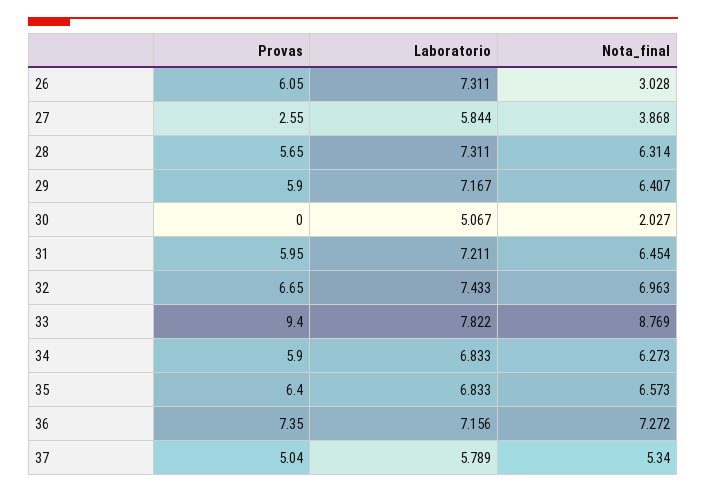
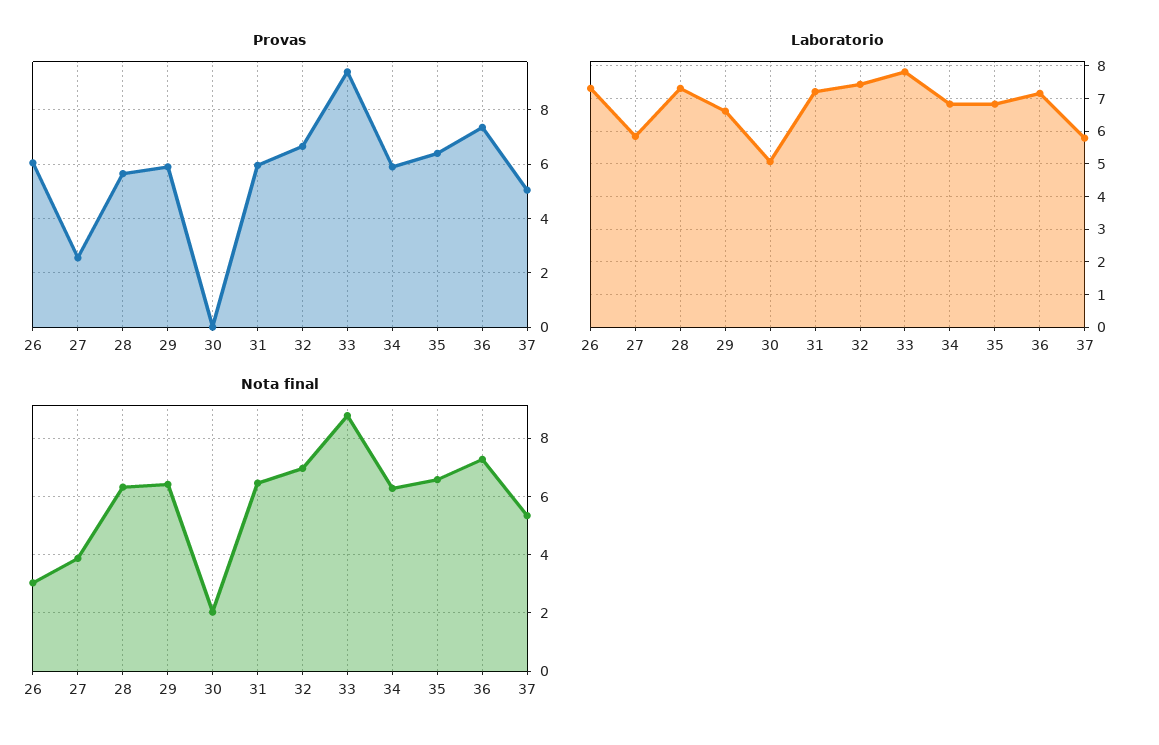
  {
    "Provas": {
      "26": 6.05,
      "27": 2.55,
      "28": 5.65,
      "29": 5.9,
      "30": 0,
      "31": 5.95,
      "32": 6.65,
      "33": 9.4,
      "34": 5.9,
      "35": 6.4,
      "36": 7.35,
      "37": 5.04
    },
    "Laboratorio": {
      "26": 7.311,
      "27": 5.844,
      "28": 7.311,
-     "29": 7.167,
+     "29": 6.6,
      "30": 5.067,
      "31": 7.211,
      "32": 7.433,
      "33": 7.822,
      "34": 6.833,
      "35": 6.833,
      "36": 7.156,
      "37": 5.789
    },
    "Nota_final": {
      "26": 3.028,
      "27": 3.868,
      "28": 6.314,
      "29": 6.407,
      "30": 2.027,
      "31": 6.454,
      "32": 6.963,
      "33": 8.769,
      "34": 6.273,
      "35": 6.573,
      "36": 7.272,
      "37": 5.34
    }
  }

